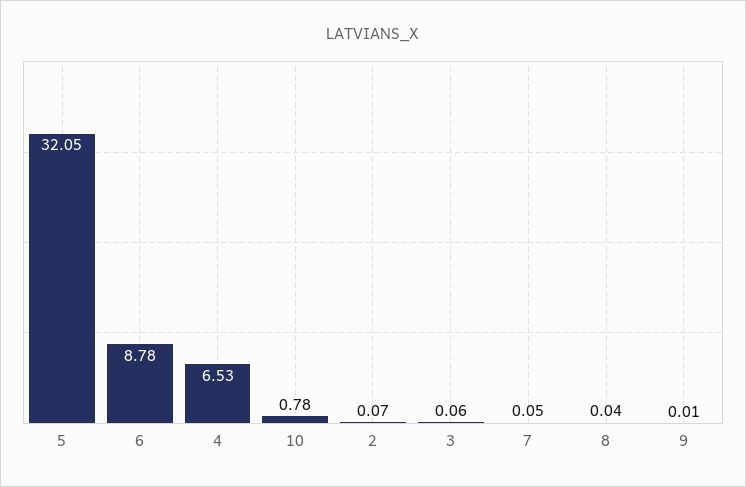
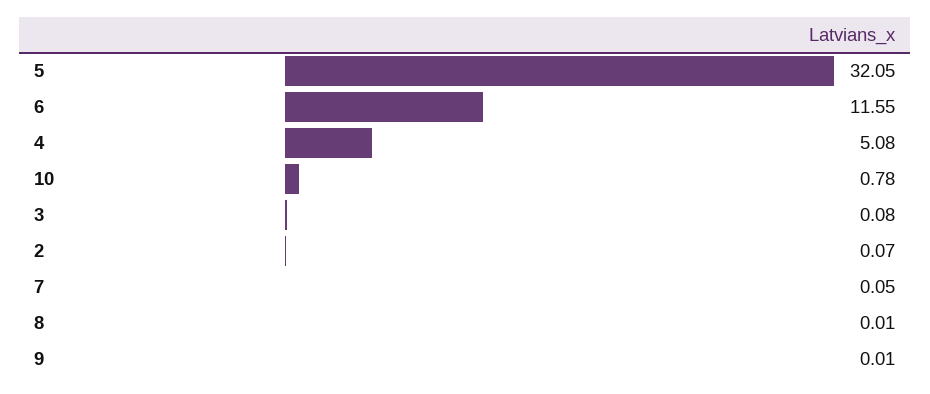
  {
    "5": 32.05,
-   "6": 8.78,
+   "6": 11.55,
-   "4": 6.53,
+   "4": 5.08,
    "10": 0.78,
    "2": 0.07,
-   "3": 0.06,
+   "3": 0.08,
    "7": 0.05,
-   "8": 0.04,
+   "8": 0.01,
    "9": 0.01
  }

